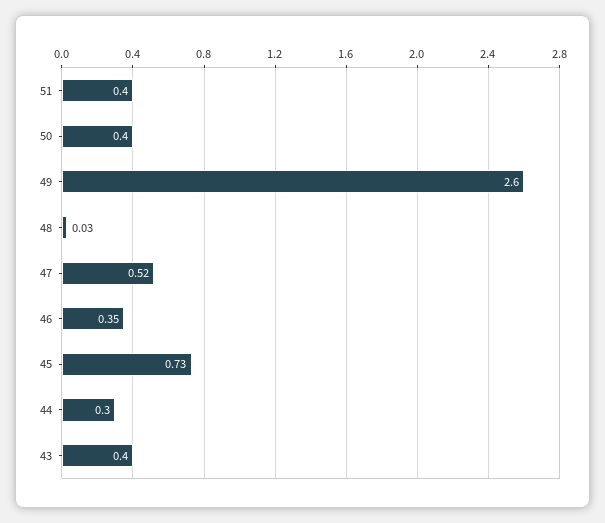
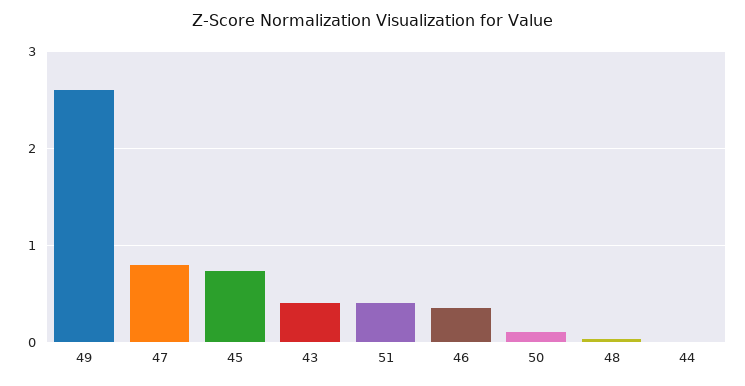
  {
    "51": 0.4,
-   "50": 0.4,
+   "50": 0.1,
    "49": 2.6,
    "48": 0.03,
-   "47": 0.52,
+   "47": 0.8,
    "46": 0.35,
    "45": 0.73,
-   "44": 0.3,
+   "44": 0,
    "43": 0.4
  }

